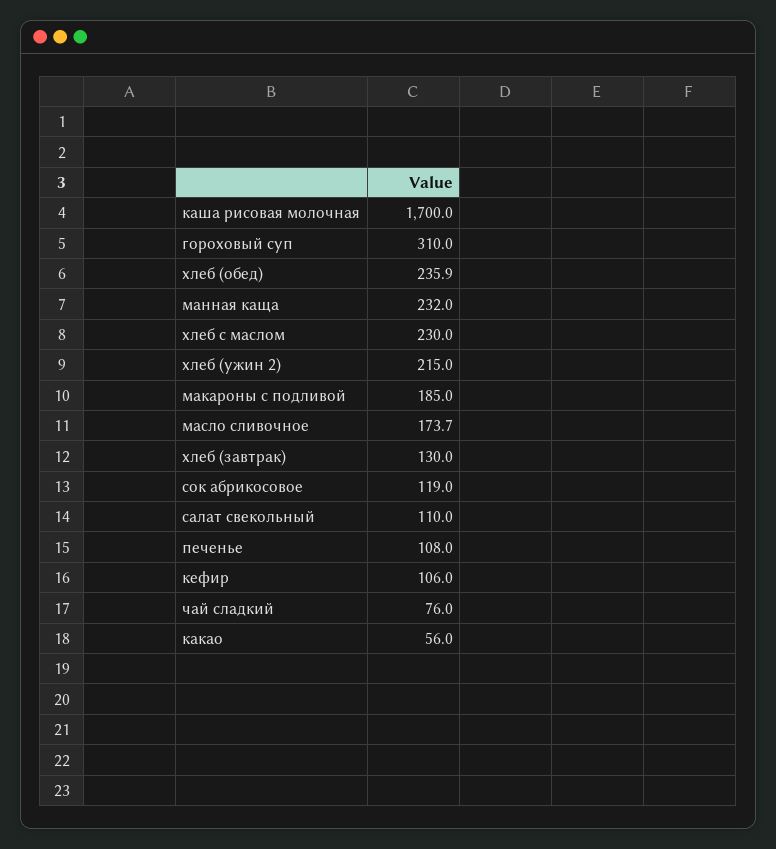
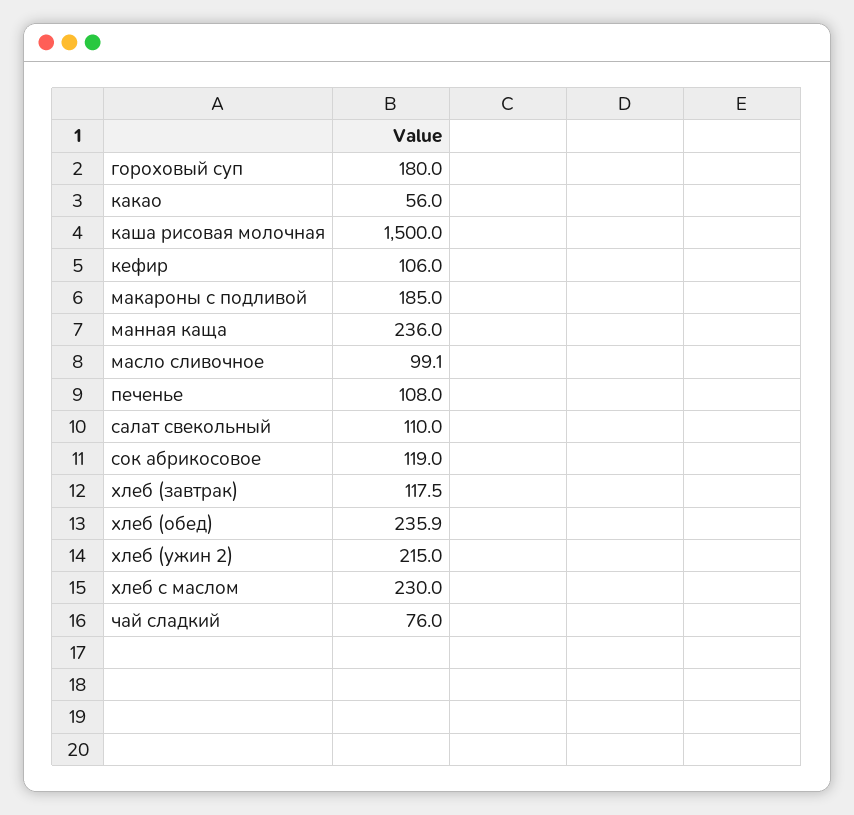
  {
-   "каша рисовая молочная": 1700,
+   "каша рисовая молочная": 1500,
-   "гороховый суп": 310,
+   "гороховый суп": 180,
    "хлеб (обед)": 235.9,
-   "манная каща": 232,
+   "манная каща": 236,
    "хлеб с маслом": 230,
    "хлеб (ужин 2)": 215,
    "макароны с подливой": 185,
-   "масло сливочное": 173.7,
+   "масло сливочное": 99.1,
-   "хлеб (завтрак)": 130,
+   "хлеб (завтрак)": 117.5,
    "сок абрикосовое": 119,
    "салат свекольный": 110,
    "печенье": 108,
    "кефир": 106,
    "чай сладкий": 76,
    "какао": 56
  }

